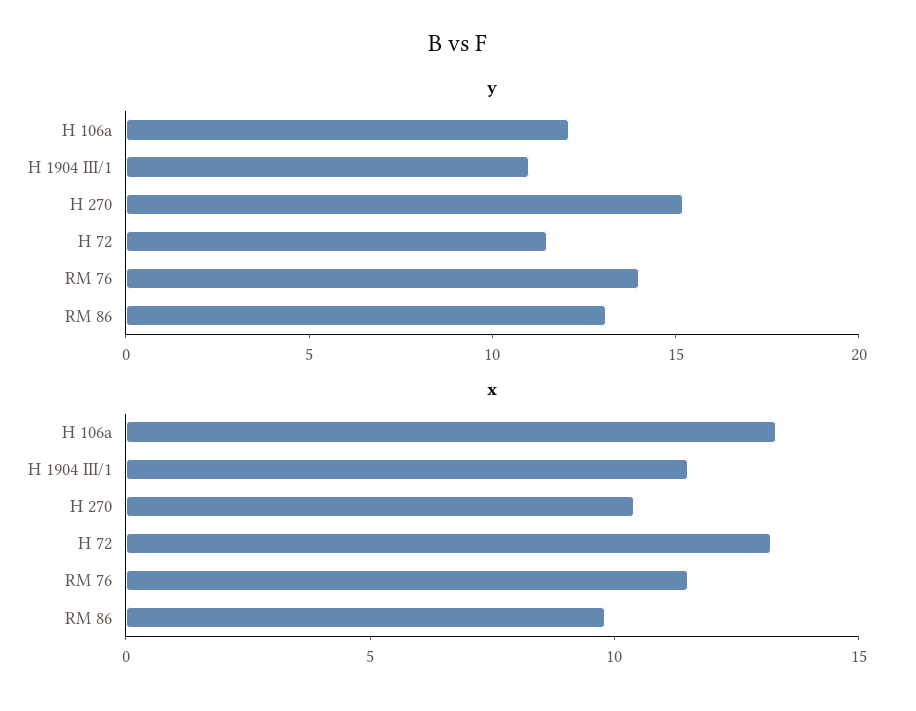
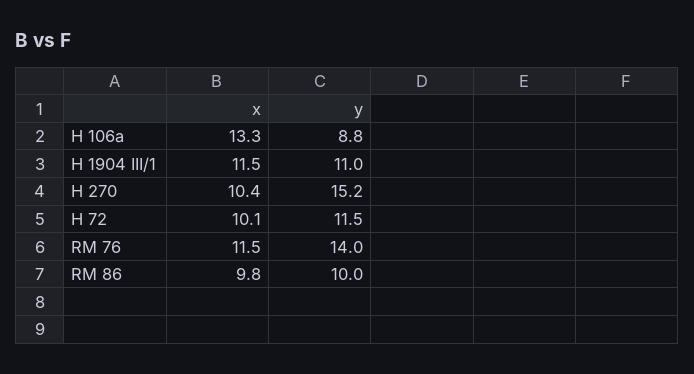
  {
    "y": {
-     "H 106a": 12,
+     "H 106a": 8.8,
      "H 1904 III/1": 11,
      "H 270": 15.2,
      "H 72": 11.5,
      "RM 76": 14,
-     "RM 86": 13
+     "RM 86": 10
    },
    "x": {
      "H 106a": 13.3,
      "H 1904 III/1": 11.5,
      "H 270": 10.4,
-     "H 72": 13,
+     "H 72": 10.1,
      "RM 76": 11.5,
      "RM 86": 9.8
    }
  }

